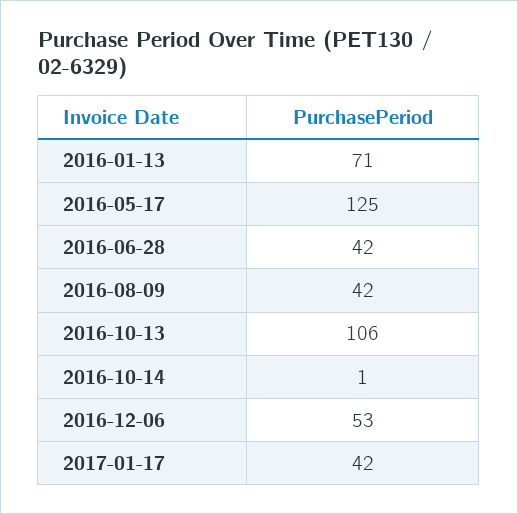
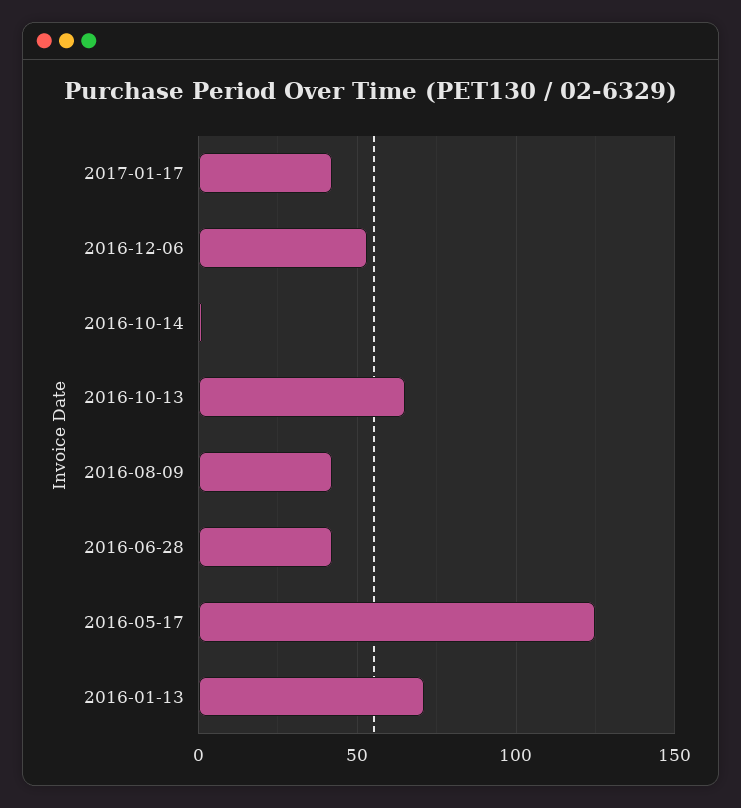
  {
    "2016-01-13": 71,
    "2016-05-17": 125,
    "2016-06-28": 42,
    "2016-08-09": 42,
-   "2016-10-13": 106,
+   "2016-10-13": 65,
    "2016-10-14": 1,
    "2016-12-06": 53,
    "2017-01-17": 42
  }

